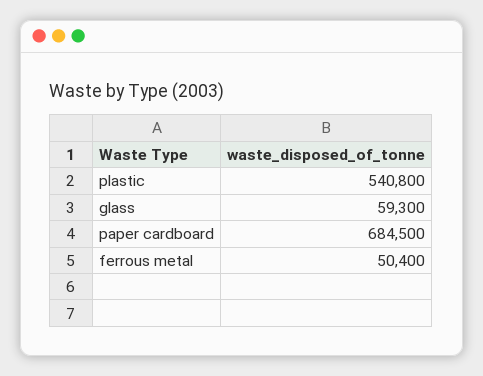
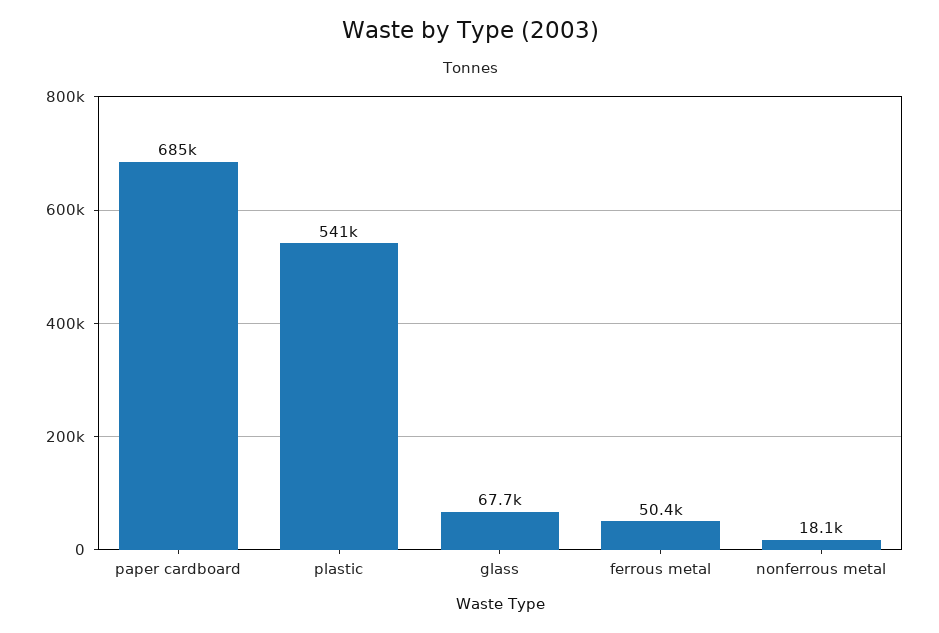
  {
    "plastic": 540800,
-   "glass": 59300,
+   "glass": 67700,
    "paper cardboard": 684500,
-   "ferrous metal": 50400
+   "ferrous metal": 50400,
+   "nonferrous metal": 18100
  }

